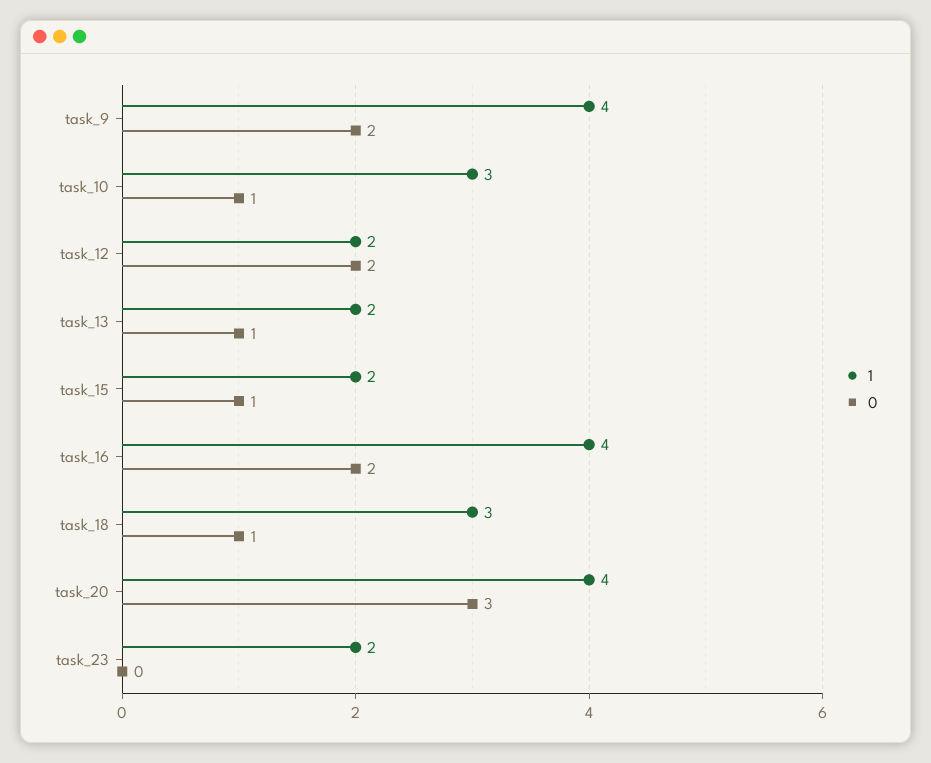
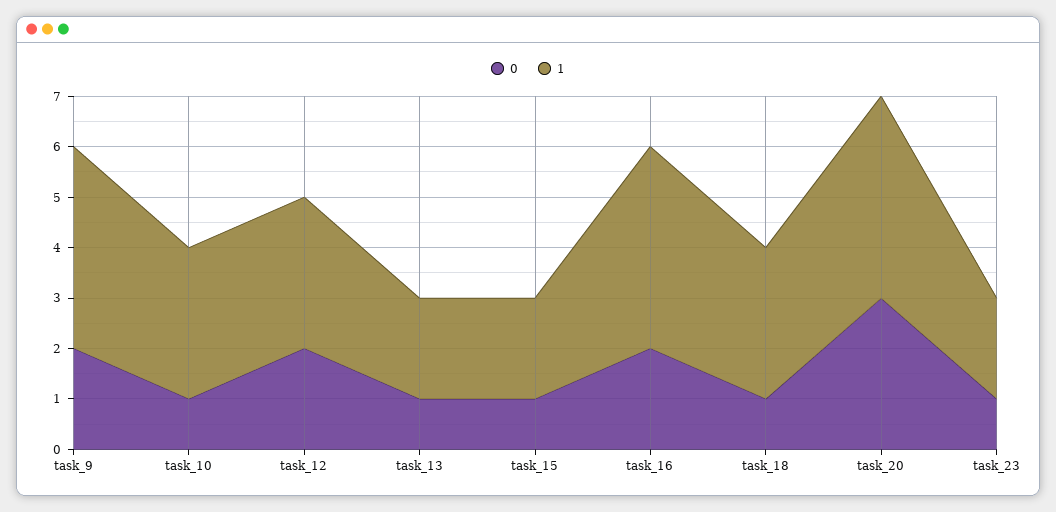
  {
    "1": {
      "task_9": 4,
      "task_10": 3,
-     "task_12": 2,
+     "task_12": 3,
      "task_13": 2,
      "task_15": 2,
      "task_16": 4,
      "task_18": 3,
      "task_20": 4,
      "task_23": 2
    },
    "0": {
      "task_9": 2,
      "task_10": 1,
      "task_12": 2,
      "task_13": 1,
      "task_15": 1,
      "task_16": 2,
      "task_18": 1,
      "task_20": 3,
-     "task_23": 0
+     "task_23": 1
    }
  }

